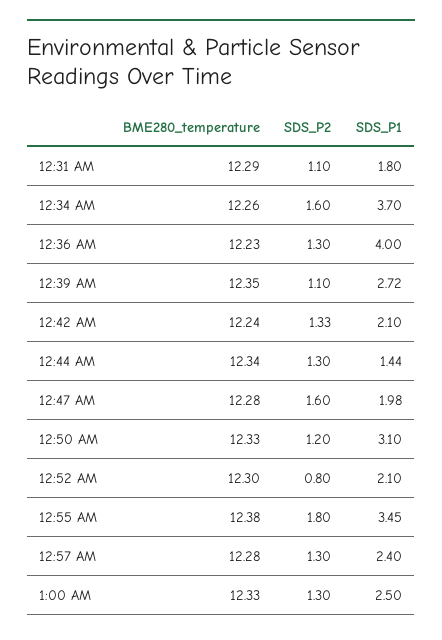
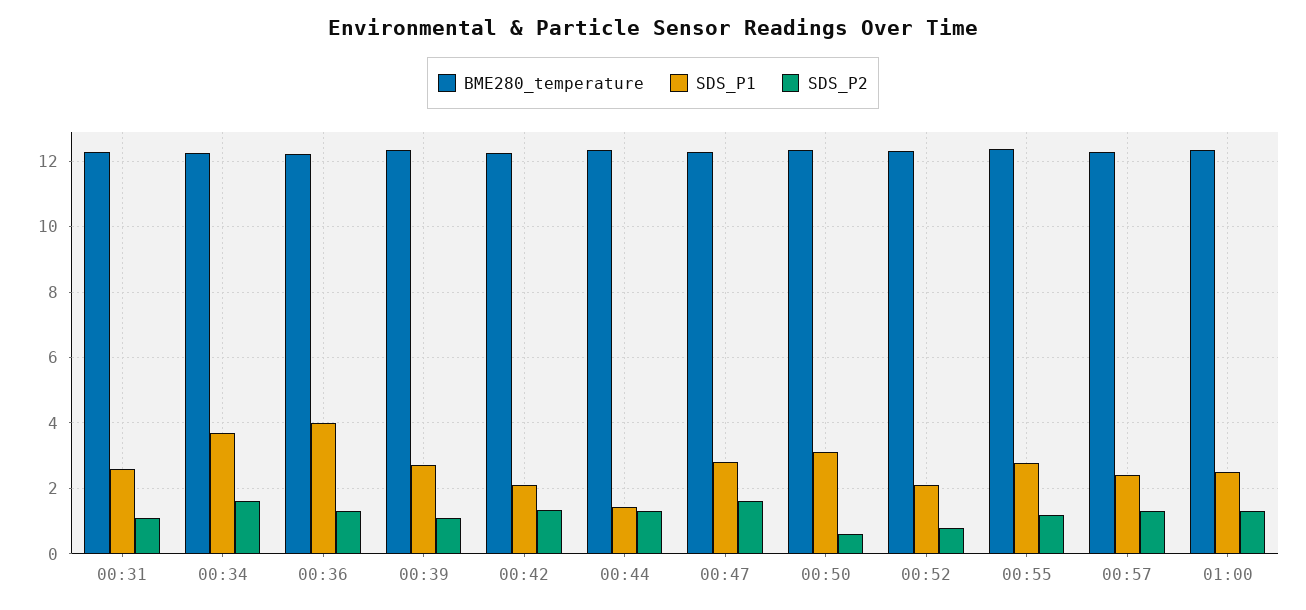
  {
    "BME280_temperature": {
      "12:31 AM": 12.29,
      "12:34 AM": 12.26,
      "12:36 AM": 12.23,
      "12:39 AM": 12.35,
      "12:42 AM": 12.24,
      "12:44 AM": 12.34,
      "12:47 AM": 12.28,
      "12:50 AM": 12.33,
      "12:52 AM": 12.3,
      "12:55 AM": 12.38,
      "12:57 AM": 12.28,
      "1:00 AM": 12.33
    },
    "SDS_P2": {
      "12:31 AM": 1.1,
      "12:34 AM": 1.6,
      "12:36 AM": 1.3,
      "12:39 AM": 1.1,
      "12:42 AM": 1.33,
      "12:44 AM": 1.3,
      "12:47 AM": 1.6,
-     "12:50 AM": 1.2,
+     "12:50 AM": 0.6,
      "12:52 AM": 0.8,
-     "12:55 AM": 1.8,
+     "12:55 AM": 1.2,
      "12:57 AM": 1.3,
      "1:00 AM": 1.3
    },
    "SDS_P1": {
-     "12:31 AM": 1.8,
+     "12:31 AM": 2.6,
      "12:34 AM": 3.7,
      "12:36 AM": 4,
      "12:39 AM": 2.72,
      "12:42 AM": 2.1,
      "12:44 AM": 1.44,
-     "12:47 AM": 1.98,
+     "12:47 AM": 2.8,
      "12:50 AM": 3.1,
      "12:52 AM": 2.1,
-     "12:55 AM": 3.45,
+     "12:55 AM": 2.8,
      "12:57 AM": 2.4,
      "1:00 AM": 2.5
    }
  }

